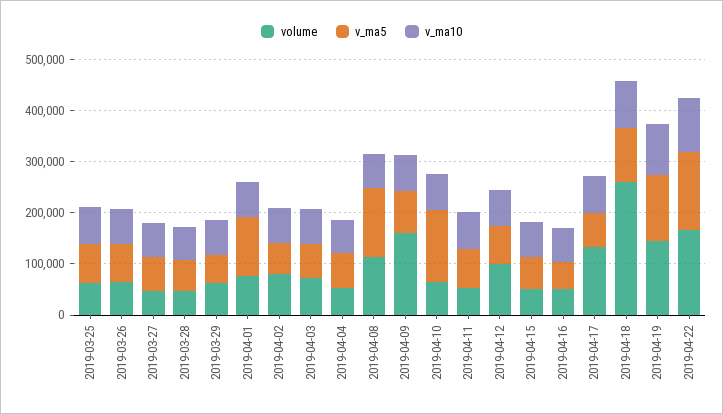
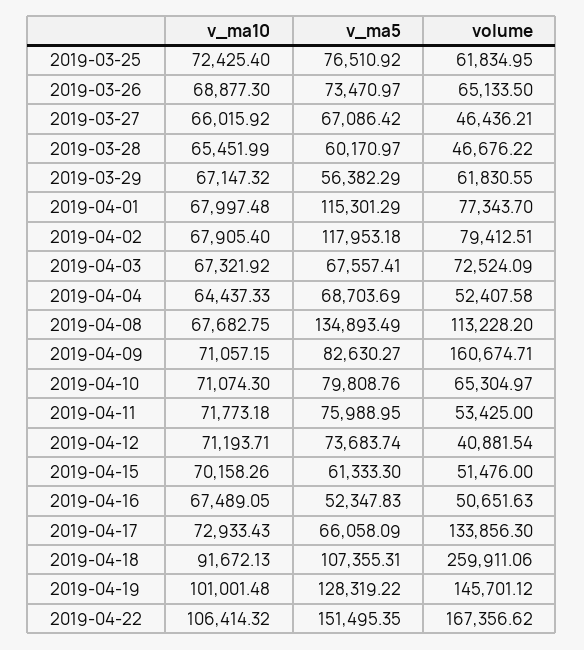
  {
    "volume": {
      "2019-03-25": 61834.95,
      "2019-03-26": 65133.5,
      "2019-03-27": 46436.21,
      "2019-03-28": 46676.22,
      "2019-03-29": 61830.55,
      "2019-04-01": 77343.7,
      "2019-04-02": 79412.51,
      "2019-04-03": 72524.09,
      "2019-04-04": 52407.58,
      "2019-04-08": 113228.2,
      "2019-04-09": 160674.71,
      "2019-04-10": 65304.97,
      "2019-04-11": 53425,
-     "2019-04-12": 100000,
+     "2019-04-12": 40881.54,
      "2019-04-15": 51476,
      "2019-04-16": 50651.63,
      "2019-04-17": 133856.3,
      "2019-04-18": 259911.06,
      "2019-04-19": 145701.12,
      "2019-04-22": 167356.62
    },
    "v_ma5": {
      "2019-03-25": 76510.92,
      "2019-03-26": 73470.97,
      "2019-03-27": 67086.42,
      "2019-03-28": 60170.97,
      "2019-03-29": 56382.29,
      "2019-04-01": 115301.29,
-     "2019-04-02": 60000,
+     "2019-04-02": 117953.18,
      "2019-04-03": 67557.41,
      "2019-04-04": 68703.69,
      "2019-04-08": 134893.49,
      "2019-04-09": 82630.27,
-     "2019-04-10": 140000,
+     "2019-04-10": 79808.76,
      "2019-04-11": 75988.95,
      "2019-04-12": 73683.74,
      "2019-04-15": 61333.3,
      "2019-04-16": 52347.83,
      "2019-04-17": 66058.09,
      "2019-04-18": 107355.31,
      "2019-04-19": 128319.22,
      "2019-04-22": 151495.35
    },
    "v_ma10": {
      "2019-03-25": 72425.4,
      "2019-03-26": 68877.3,
      "2019-03-27": 66015.92,
      "2019-03-28": 65451.99,
      "2019-03-29": 67147.32,
      "2019-04-01": 67997.48,
      "2019-04-02": 67905.4,
      "2019-04-03": 67321.92,
      "2019-04-04": 64437.33,
      "2019-04-08": 67682.75,
      "2019-04-09": 71057.15,
      "2019-04-10": 71074.3,
      "2019-04-11": 71773.18,
      "2019-04-12": 71193.71,
      "2019-04-15": 70158.26,
      "2019-04-16": 67489.05,
      "2019-04-17": 72933.43,
      "2019-04-18": 91672.13,
      "2019-04-19": 101001.48,
      "2019-04-22": 106414.32
    }
  }

